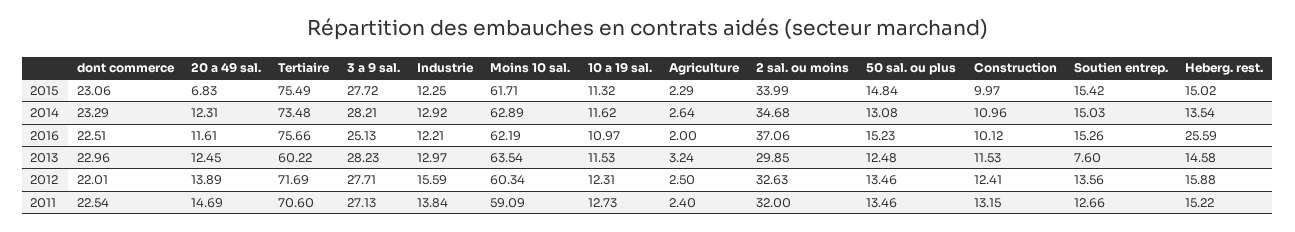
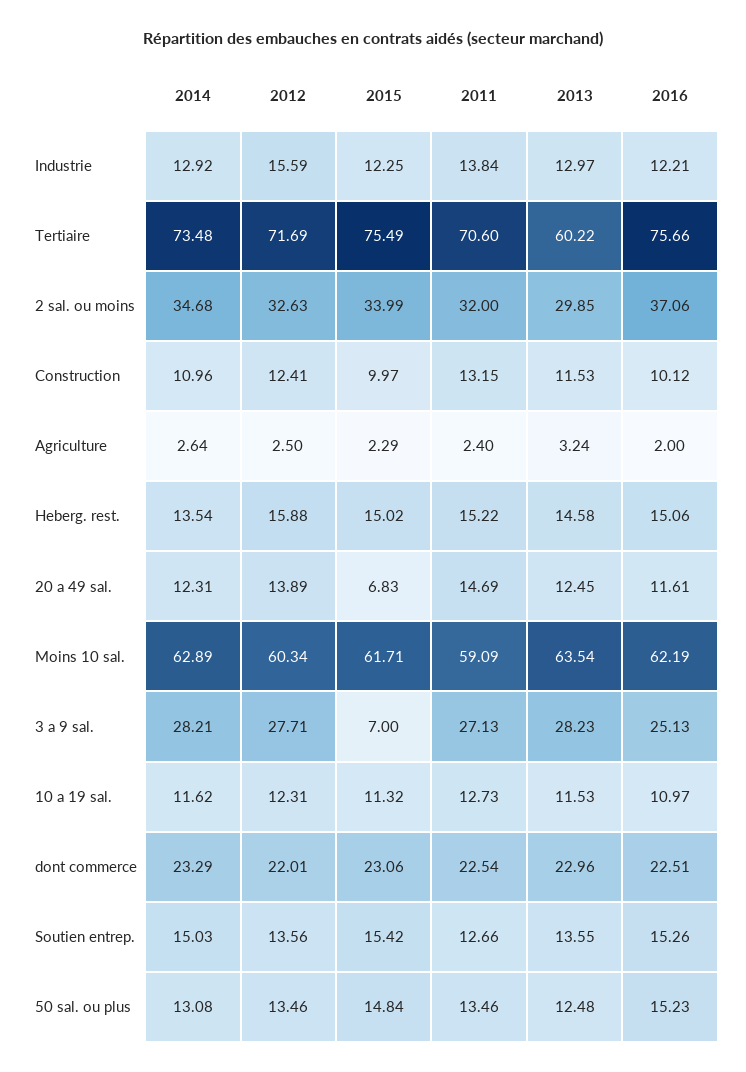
  {
    "dont commerce": {
      "2015": 23.06,
      "2014": 23.29,
      "2016": 22.51,
      "2013": 22.96,
      "2012": 22.01,
      "2011": 22.54
    },
    "20 a 49 sal.": {
      "2015": 6.83,
      "2014": 12.31,
      "2016": 11.61,
      "2013": 12.45,
      "2012": 13.89,
      "2011": 14.69
    },
    "Tertiaire": {
      "2015": 75.49,
      "2014": 73.48,
      "2016": 75.66,
      "2013": 60.22,
      "2012": 71.69,
      "2011": 70.6
    },
    "3 a 9 sal.": {
-     "2015": 27.72,
+     "2015": 7,
      "2014": 28.21,
      "2016": 25.13,
      "2013": 28.23,
      "2012": 27.71,
      "2011": 27.13
    },
    "Industrie": {
      "2015": 12.25,
      "2014": 12.92,
      "2016": 12.21,
      "2013": 12.97,
      "2012": 15.59,
      "2011": 13.84
    },
    "Moins 10 sal.": {
      "2015": 61.71,
      "2014": 62.89,
      "2016": 62.19,
      "2013": 63.54,
      "2012": 60.34,
      "2011": 59.09
    },
    "10 a 19 sal.": {
      "2015": 11.32,
      "2014": 11.62,
      "2016": 10.97,
      "2013": 11.53,
      "2012": 12.31,
      "2011": 12.73
    },
    "Agriculture": {
      "2015": 2.29,
      "2014": 2.64,
      "2016": 2,
      "2013": 3.24,
      "2012": 2.5,
      "2011": 2.4
    },
    "2 sal. ou moins": {
      "2015": 33.99,
      "2014": 34.68,
      "2016": 37.06,
      "2013": 29.85,
      "2012": 32.63,
      "2011": 32
    },
    "50 sal. ou plus": {
      "2015": 14.84,
      "2014": 13.08,
      "2016": 15.23,
      "2013": 12.48,
      "2012": 13.46,
      "2011": 13.46
    },
    "Construction": {
      "2015": 9.97,
      "2014": 10.96,
      "2016": 10.12,
      "2013": 11.53,
      "2012": 12.41,
      "2011": 13.15
    },
    "Soutien entrep.": {
      "2015": 15.42,
      "2014": 15.03,
      "2016": 15.26,
-     "2013": 7.6,
+     "2013": 13.55,
      "2012": 13.56,
      "2011": 12.66
    },
    "Heberg. rest.": {
      "2015": 15.02,
      "2014": 13.54,
-     "2016": 25.59,
+     "2016": 15.06,
      "2013": 14.58,
      "2012": 15.88,
      "2011": 15.22
    }
  }

